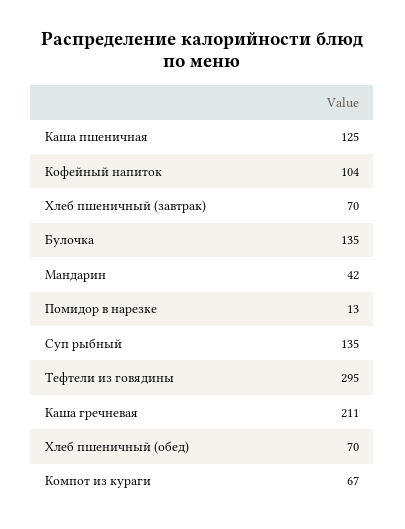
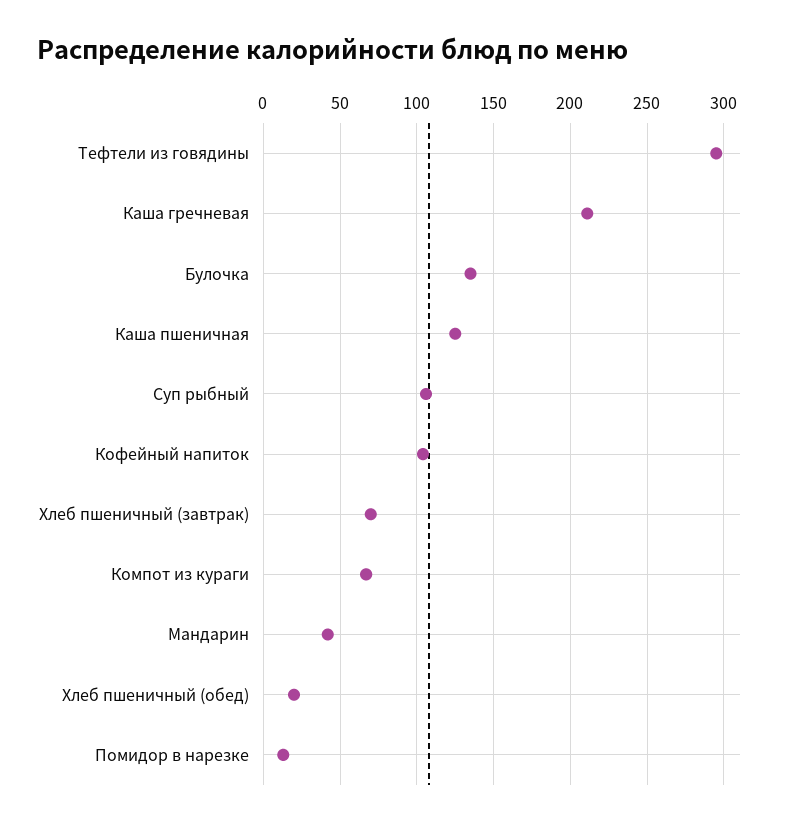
  {
    "Каша пшеничная": 125,
    "Кофейный напиток": 104,
    "Хлеб пшеничный (завтрак)": 70,
    "Булочка": 135,
    "Мандарин": 42,
    "Помидор в нарезке": 13,
-   "Суп рыбный": 135,
+   "Суп рыбный": 105,
    "Тефтели из говядины": 295,
    "Каша гречневая": 211,
-   "Хлеб пшеничный (обед)": 70,
+   "Хлеб пшеничный (обед)": 20,
    "Компот из кураги": 67
  }

